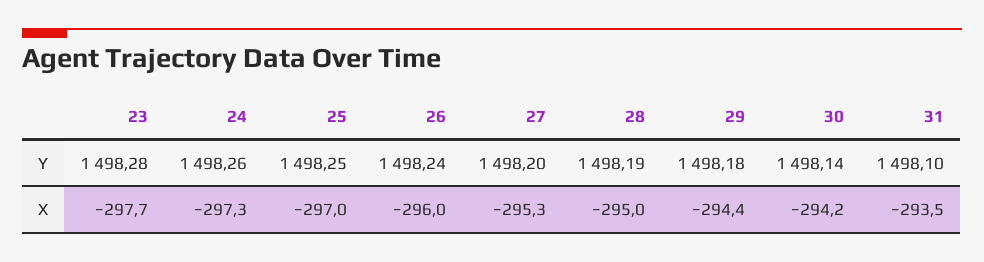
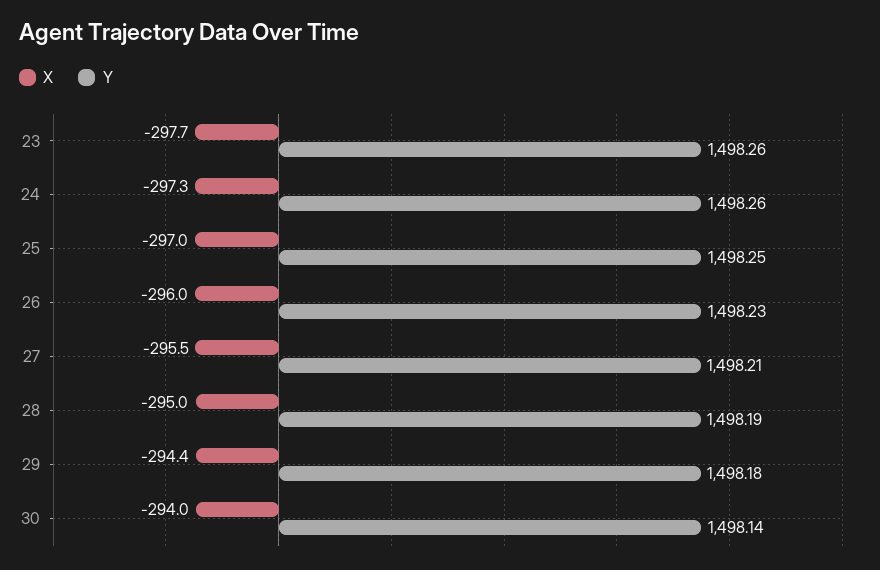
  {
    "Y": {
-     "23": 1498.28,
+     "23": 1498.26,
      "24": 1498.26,
      "25": 1498.25,
-     "26": 1498.24,
+     "26": 1498.23,
-     "27": 1498.2,
+     "27": 1498.21,
      "28": 1498.19,
      "29": 1498.18,
-     "30": 1498.14,
+     "30": 1498.14
-     "31": 1498.1
    },
    "X": {
      "23": -297.7,
      "24": -297.3,
      "25": -297,
      "26": -296,
-     "27": -295.3,
+     "27": -295.5,
      "28": -295,
      "29": -294.4,
-     "30": -294.2,
+     "30": -294
-     "31": -293.5
    }
  }

